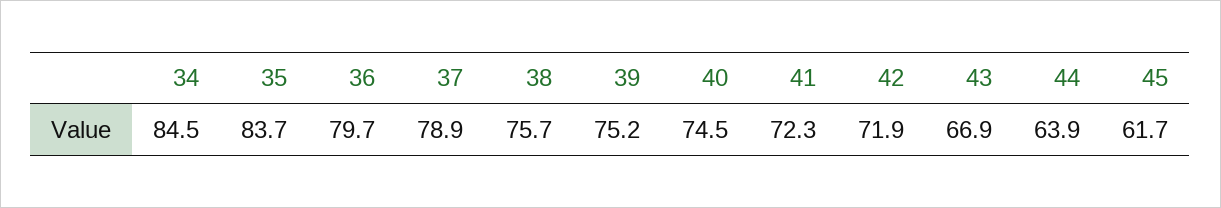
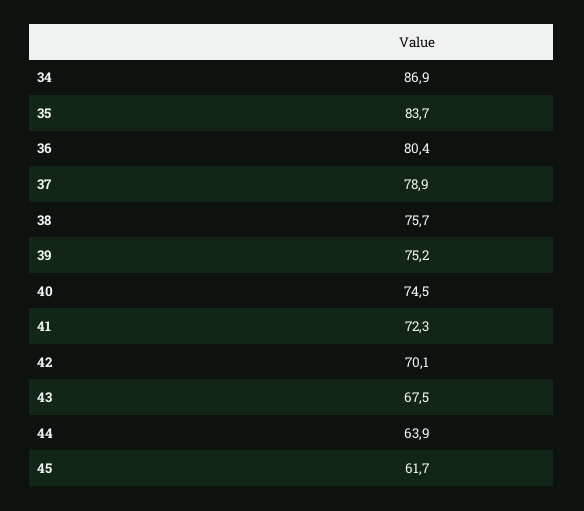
  {
-   "34": 84.5,
+   "34": 86.9,
    "35": 83.7,
-   "36": 79.7,
+   "36": 80.4,
    "37": 78.9,
    "38": 75.7,
    "39": 75.2,
    "40": 74.5,
    "41": 72.3,
-   "42": 71.9,
+   "42": 70.1,
-   "43": 66.9,
+   "43": 67.5,
    "44": 63.9,
    "45": 61.7
  }

